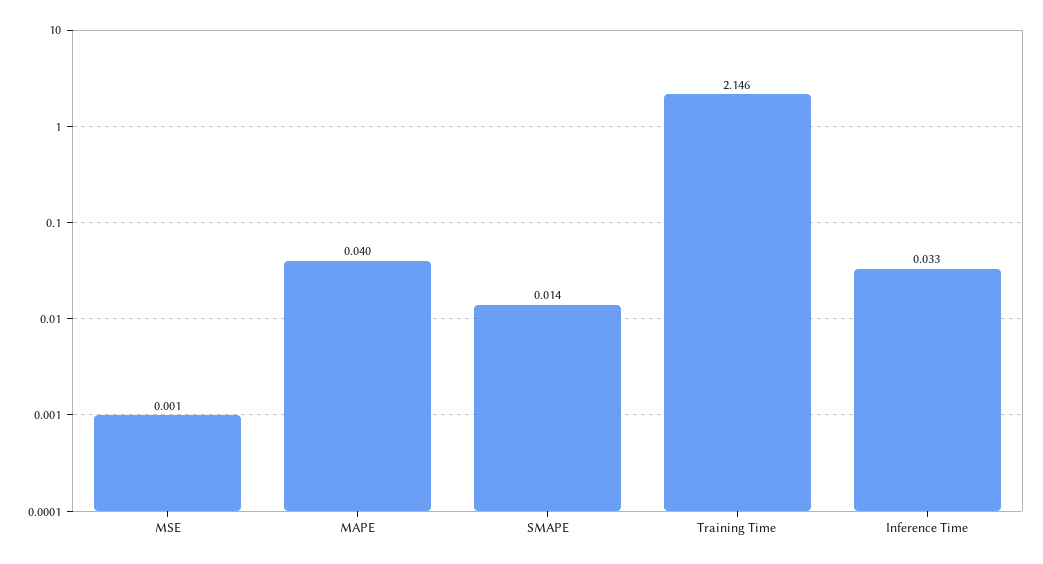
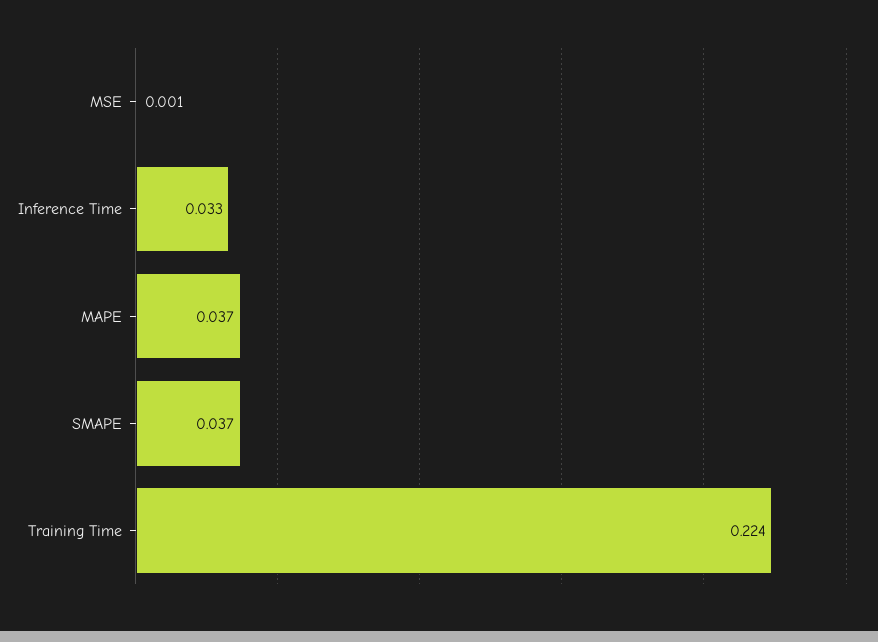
  {
    "MSE": 0.001,
-   "MAPE": 0.04,
+   "MAPE": 0.037,
-   "SMAPE": 0.014,
+   "SMAPE": 0.037,
-   "Training Time": 2.146,
+   "Training Time": 0.224,
    "Inference Time": 0.033
  }

